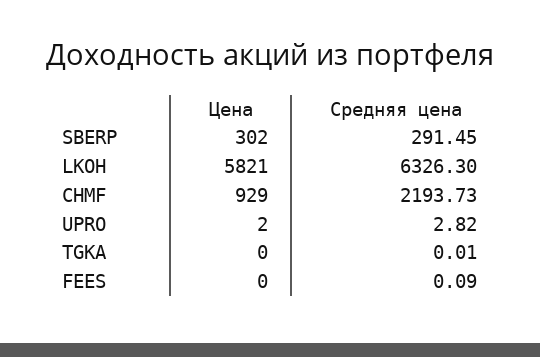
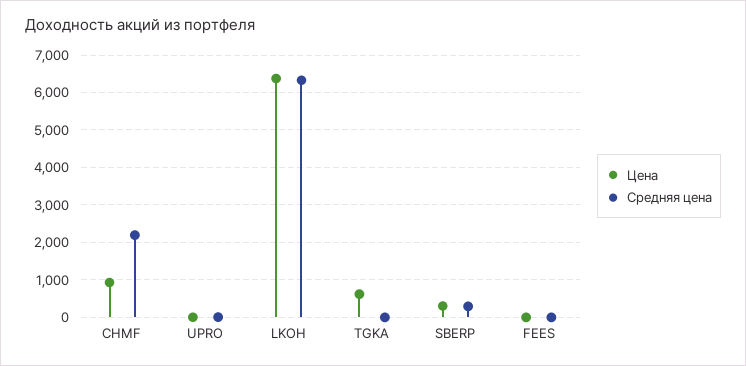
  {
    "Цена": {
      "SBERP": 302,
-     "LKOH": 5821,
+     "LKOH": 6400,
      "CHMF": 929,
      "UPRO": 2,
-     "TGKA": 0,
+     "TGKA": 600,
      "FEES": 0
    },
    "Средняя цена": {
      "SBERP": 291.45,
      "LKOH": 6326.3,
      "CHMF": 2193.73,
      "UPRO": 2.82,
      "TGKA": 0.01,
      "FEES": 0.09
    }
  }

